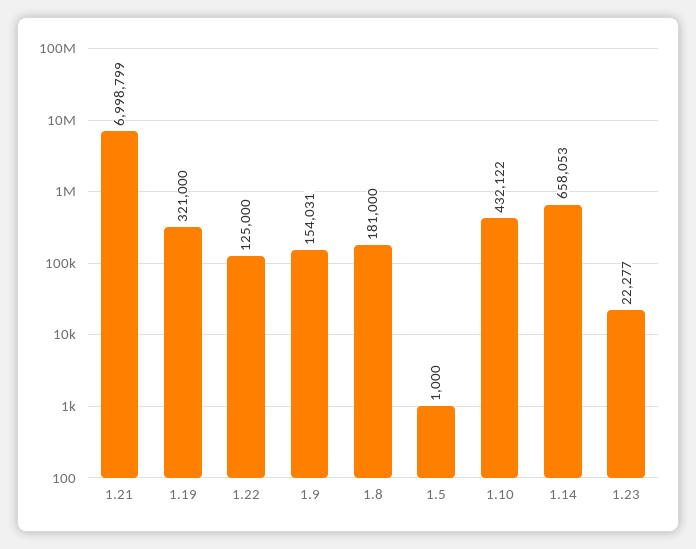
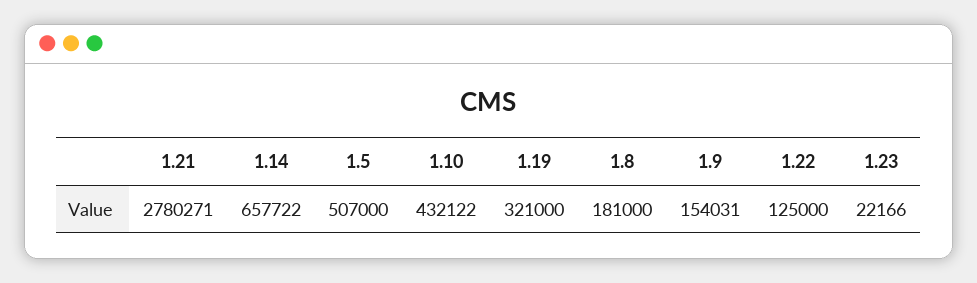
  {
-   "1.21": 6998799,
+   "1.21": 2780271,
    "1.19": 321000,
    "1.22": 125000,
    "1.9": 154031,
    "1.8": 181000,
-   "1.5": 1000,
+   "1.5": 507000,
    "1.10": 432122,
-   "1.14": 658053,
+   "1.14": 657722,
-   "1.23": 22277
+   "1.23": 22166
  }

